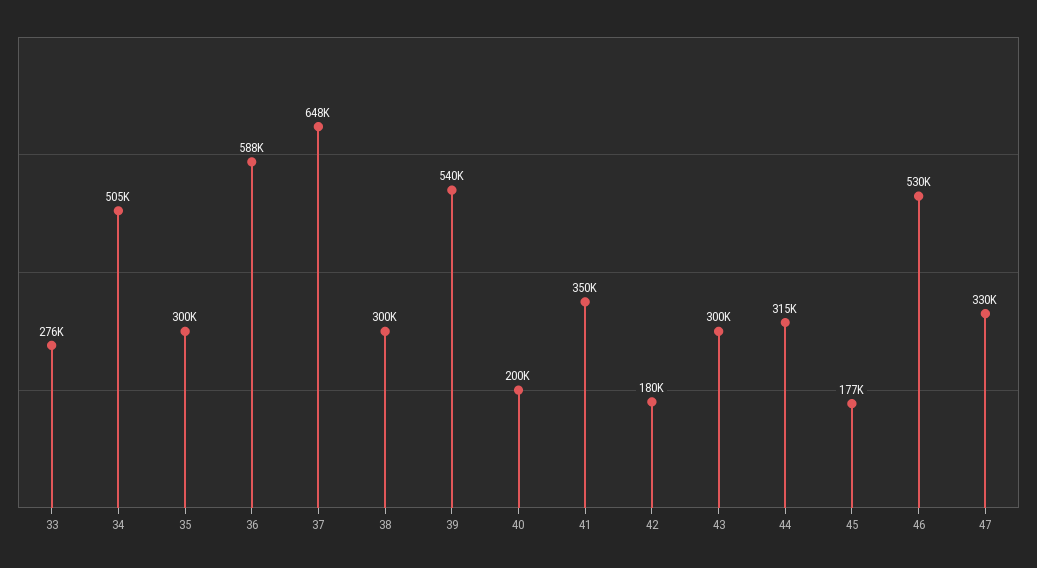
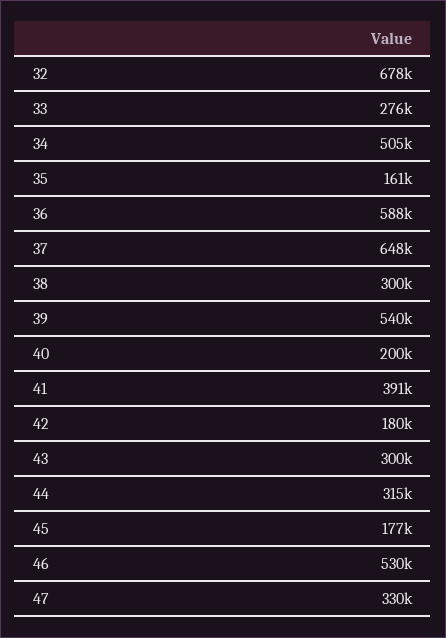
  {
    "33": 276000,
    "34": 505000,
-   "35": 300000,
+   "35": 161000,
    "36": 588000,
    "37": 648000,
    "38": 300000,
    "39": 540000,
    "40": 200000,
-   "41": 350000,
+   "41": 391000,
    "42": 180000,
    "43": 300000,
    "44": 315000,
    "45": 177000,
    "46": 530000,
-   "47": 330000
+   "47": 330000,
+   "32": 678000
  }

